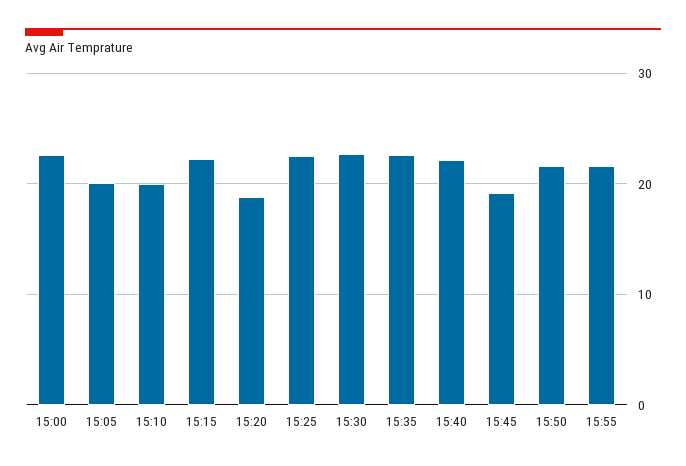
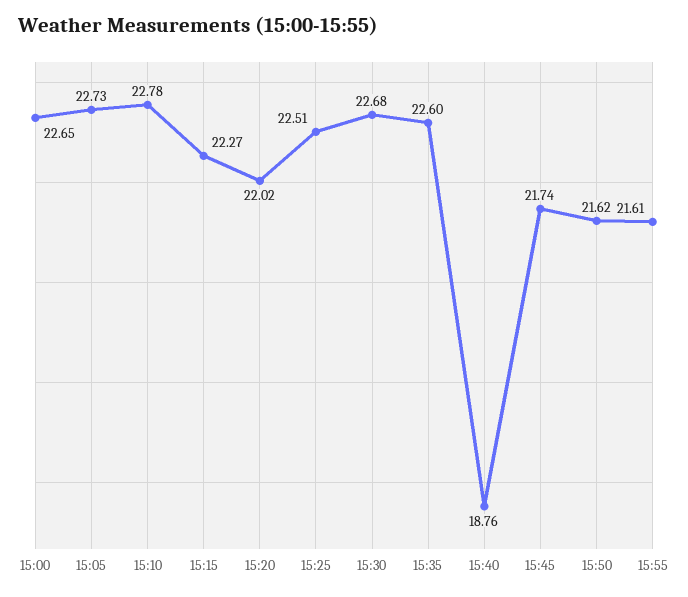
  {
    "15:00": 22.65,
-   "15:05": 20,
+   "15:05": 22.73,
-   "15:10": 20,
+   "15:10": 22.78,
    "15:15": 22.27,
-   "15:20": 19,
+   "15:20": 22.02,
    "15:25": 22.51,
    "15:30": 22.68,
    "15:35": 22.6,
-   "15:40": 22,
+   "15:40": 18.76,
-   "15:45": 19,
+   "15:45": 21.74,
    "15:50": 21.62,
    "15:55": 21.61
  }

